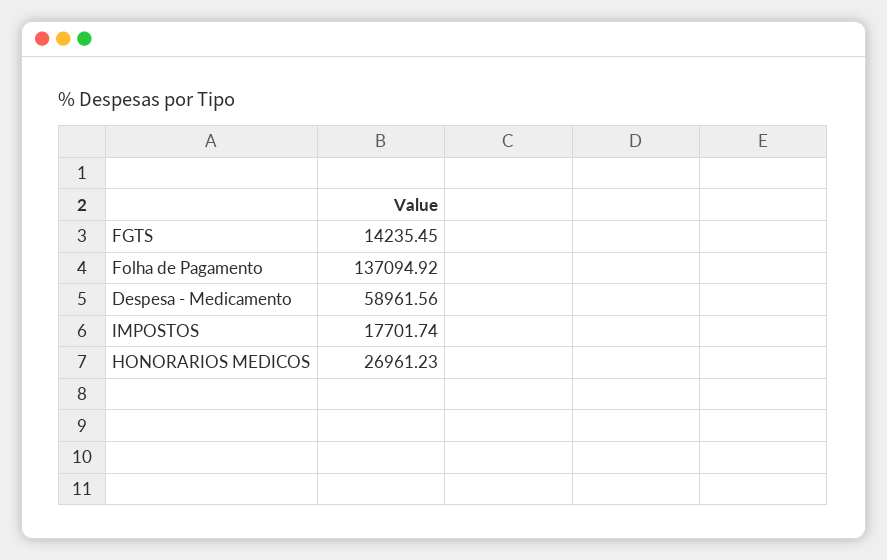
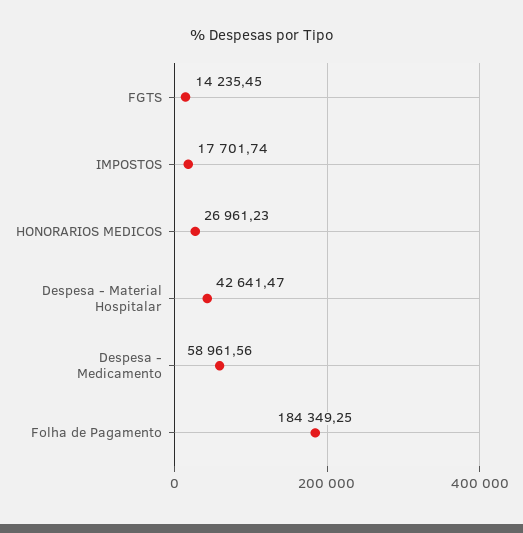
  {
    "FGTS": 14235.45,
-   "Folha de Pagamento": 137094.92,
+   "Folha de Pagamento": 184349.25,
    "Despesa - Medicamento": 58961.56,
    "IMPOSTOS": 17701.74,
-   "HONORARIOS MEDICOS": 26961.23
+   "HONORARIOS MEDICOS": 26961.23,
+   "Despesa - Material Hospitalar": 42641.47
  }

